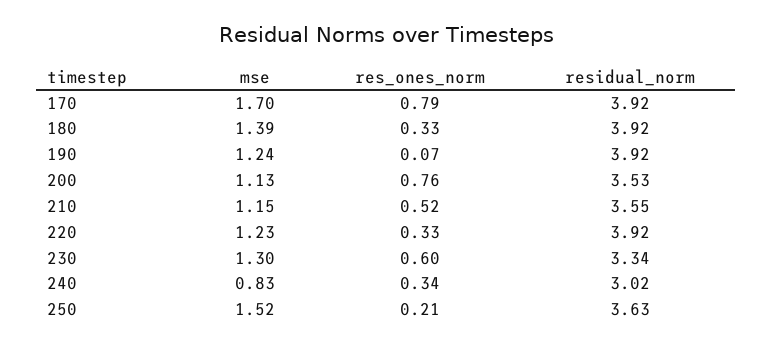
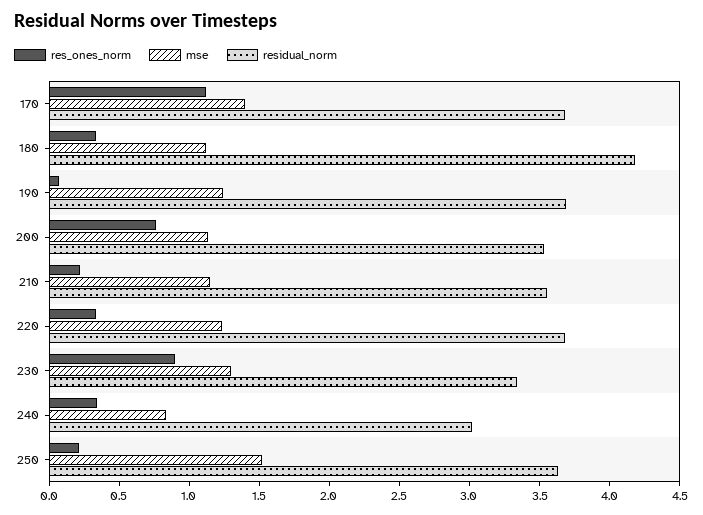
  {
    "mse": {
-     "170": 1.7,
+     "170": 1.4,
-     "180": 1.39,
+     "180": 1.1,
      "190": 1.24,
      "200": 1.13,
      "210": 1.15,
      "220": 1.23,
      "230": 1.3,
      "240": 0.83,
      "250": 1.52
    },
    "res_ones_norm": {
-     "170": 0.79,
+     "170": 1.1,
      "180": 0.33,
      "190": 0.07,
      "200": 0.76,
-     "210": 0.52,
+     "210": 0.2,
      "220": 0.33,
-     "230": 0.6,
+     "230": 0.9,
      "240": 0.34,
      "250": 0.21
    },
    "residual_norm": {
-     "170": 3.92,
+     "170": 3.7,
-     "180": 3.92,
+     "180": 4.2,
-     "190": 3.92,
+     "190": 3.7,
      "200": 3.53,
      "210": 3.55,
-     "220": 3.92,
+     "220": 3.7,
      "230": 3.34,
      "240": 3.02,
      "250": 3.63
    }
  }

